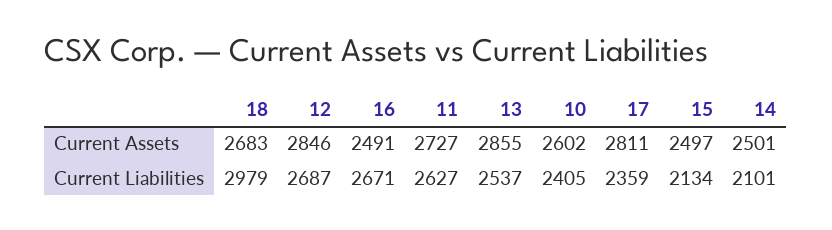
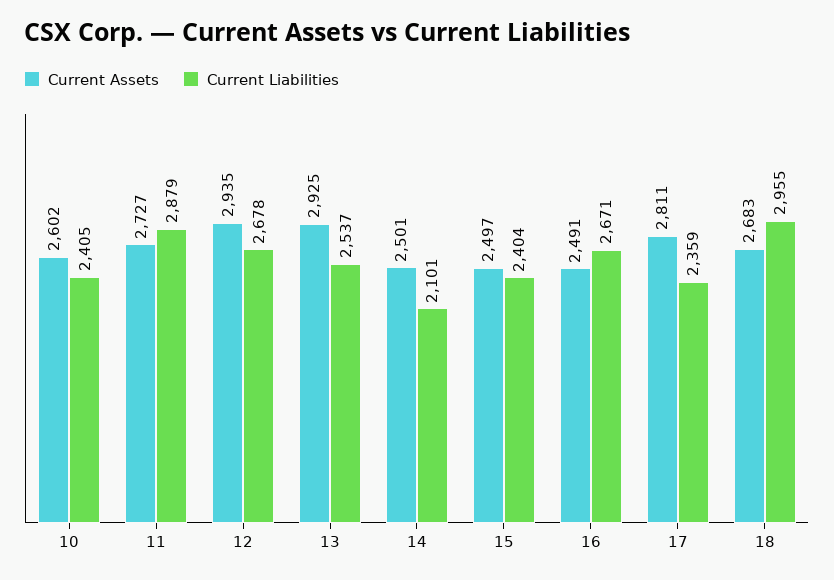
  {
    "Current Assets": {
      "18": 2683,
-     "12": 2846,
+     "12": 2935,
      "16": 2491,
      "11": 2727,
-     "13": 2855,
+     "13": 2925,
      "10": 2602,
      "17": 2811,
      "15": 2497,
      "14": 2501
    },
    "Current Liabilities": {
-     "18": 2979,
+     "18": 2955,
-     "12": 2687,
+     "12": 2678,
      "16": 2671,
-     "11": 2627,
+     "11": 2879,
      "13": 2537,
      "10": 2405,
      "17": 2359,
-     "15": 2134,
+     "15": 2404,
      "14": 2101
    }
  }

